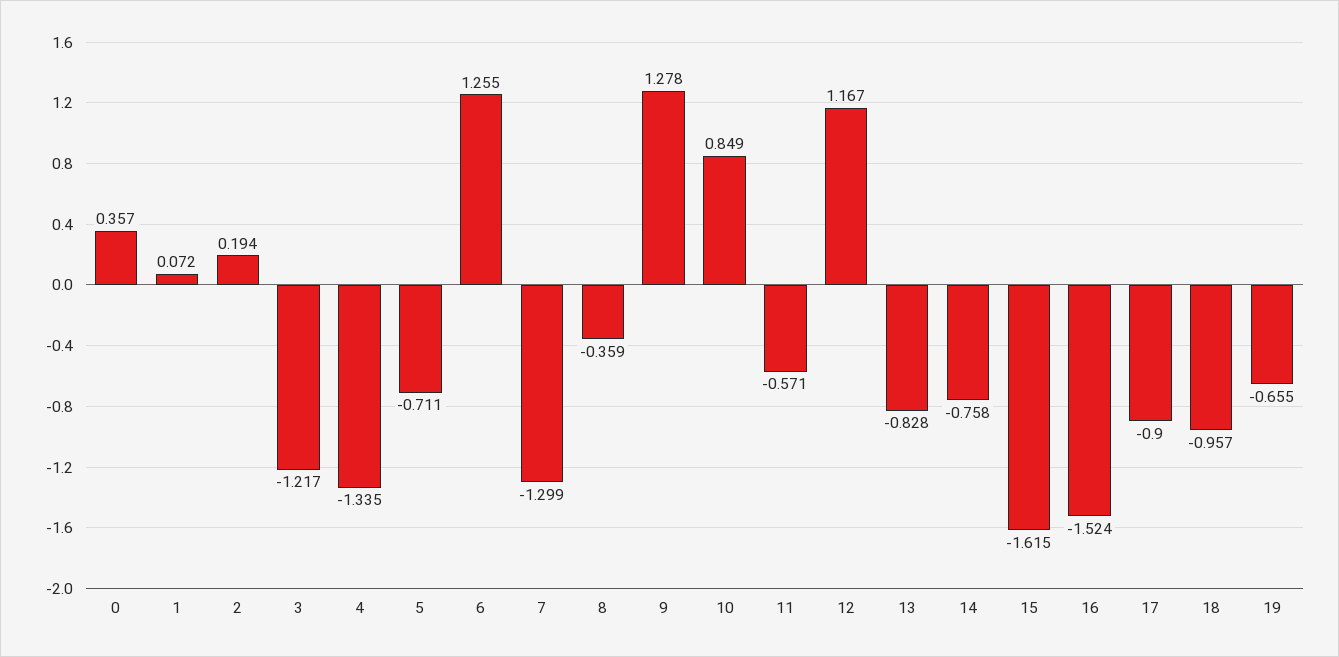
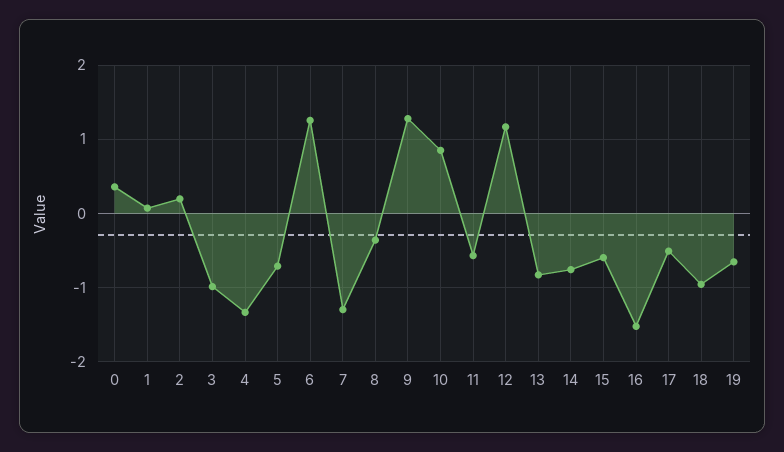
  {
    "0": 0.357,
    "1": 0.072,
    "2": 0.194,
-   "3": -1.217,
+   "3": -1,
    "4": -1.335,
    "5": -0.711,
    "6": 1.255,
    "7": -1.299,
    "8": -0.359,
    "9": 1.278,
    "10": 0.849,
    "11": -0.571,
    "12": 1.167,
    "13": -0.828,
    "14": -0.758,
-   "15": -1.615,
+   "15": -0.6,
    "16": -1.524,
-   "17": -0.9,
+   "17": -0.5,
    "18": -0.957,
    "19": -0.655
  }

